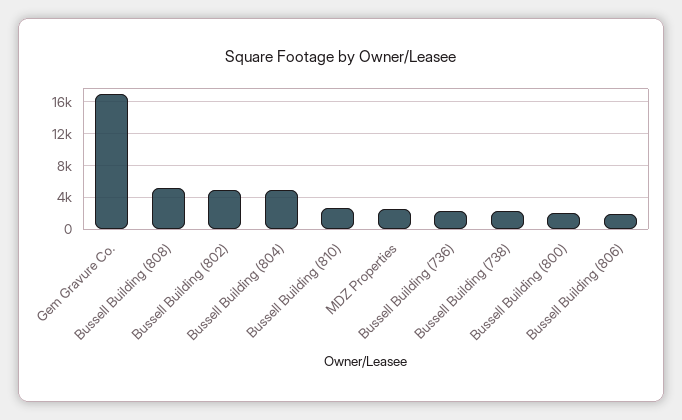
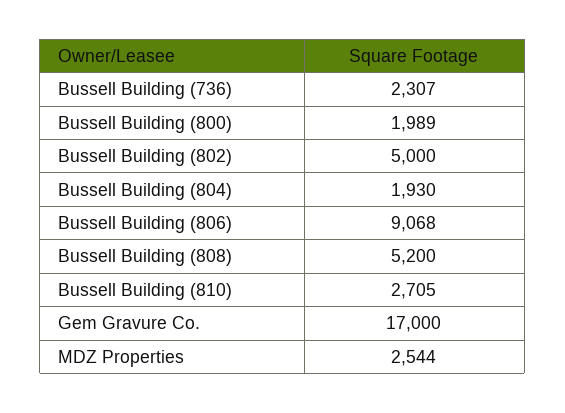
  {
    "Gem Gravure Co.": 17000,
    "Bussell Building (808)": 5200,
    "Bussell Building (802)": 5000,
-   "Bussell Building (804)": 5000,
+   "Bussell Building (804)": 1930,
    "Bussell Building (810)": 2705,
    "MDZ Properties": 2544,
    "Bussell Building (736)": 2307,
-   "Bussell Building (738)": 2000,
    "Bussell Building (800)": 1989,
-   "Bussell Building (806)": 2000
+   "Bussell Building (806)": 9068
  }

